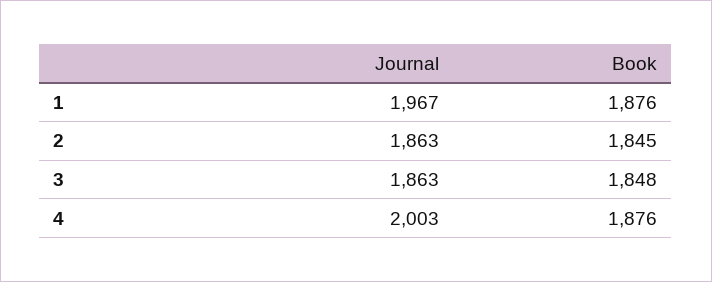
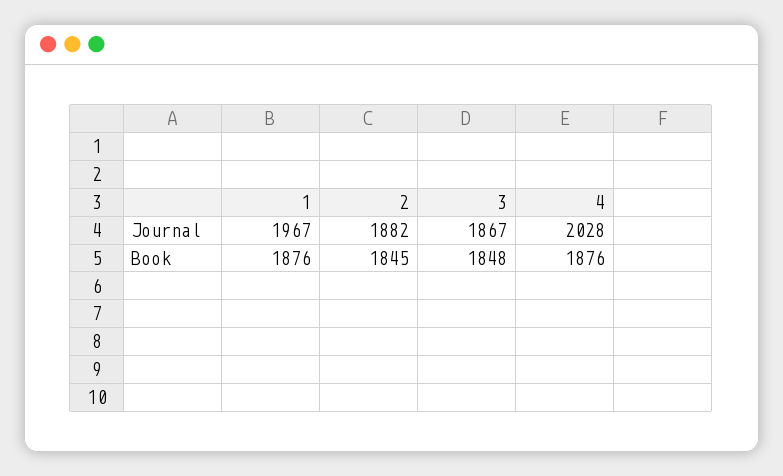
  {
    "Journal": {
      "1": 1967,
-     "2": 1863,
+     "2": 1882,
-     "3": 1863,
+     "3": 1867,
-     "4": 2003
+     "4": 2028
    },
    "Book": {
      "1": 1876,
      "2": 1845,
      "3": 1848,
      "4": 1876
    }
  }

